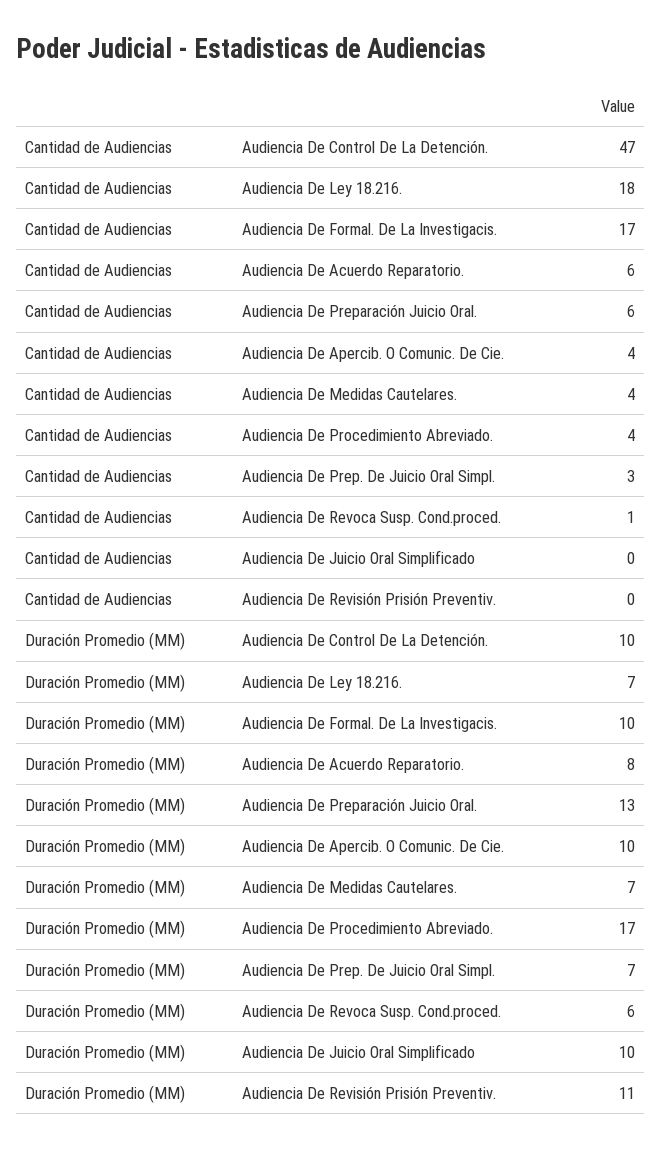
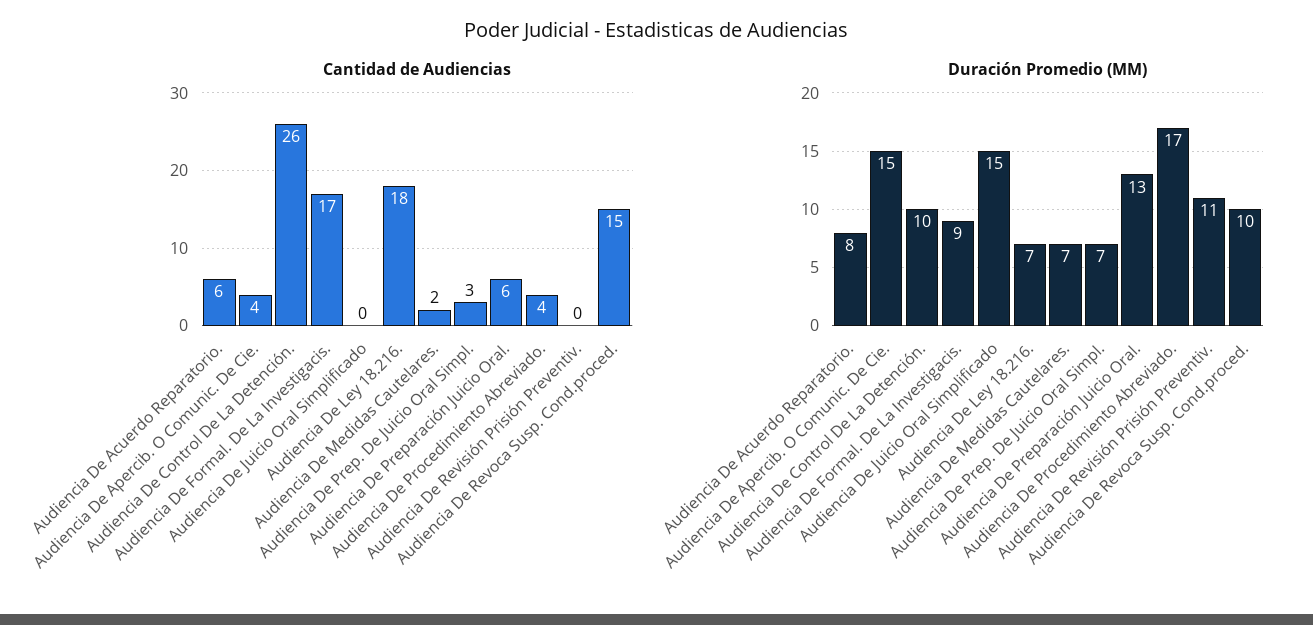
  {
    "Cantidad de Audiencias": {
-     "Audiencia De Control De La Detención.": 47,
+     "Audiencia De Control De La Detención.": 26,
      "Audiencia De Ley 18.216.": 18,
      "Audiencia De Formal. De La Investigacis.": 17,
      "Audiencia De Acuerdo Reparatorio.": 6,
      "Audiencia De Preparación Juicio Oral.": 6,
      "Audiencia De Apercib. O Comunic. De Cie.": 4,
-     "Audiencia De Medidas Cautelares.": 4,
+     "Audiencia De Medidas Cautelares.": 2,
      "Audiencia De Procedimiento Abreviado.": 4,
      "Audiencia De Prep. De Juicio Oral Simpl.": 3,
-     "Audiencia De Revoca Susp. Cond.proced.": 1,
+     "Audiencia De Revoca Susp. Cond.proced.": 15,
      "Audiencia De Juicio Oral Simplificado": 0,
      "Audiencia De Revisión Prisión Preventiv.": 0
    },
    "Duración Promedio (MM)": {
      "Audiencia De Control De La Detención.": 10,
      "Audiencia De Ley 18.216.": 7,
-     "Audiencia De Formal. De La Investigacis.": 10,
+     "Audiencia De Formal. De La Investigacis.": 9,
      "Audiencia De Acuerdo Reparatorio.": 8,
      "Audiencia De Preparación Juicio Oral.": 13,
-     "Audiencia De Apercib. O Comunic. De Cie.": 10,
+     "Audiencia De Apercib. O Comunic. De Cie.": 15,
      "Audiencia De Medidas Cautelares.": 7,
      "Audiencia De Procedimiento Abreviado.": 17,
      "Audiencia De Prep. De Juicio Oral Simpl.": 7,
-     "Audiencia De Revoca Susp. Cond.proced.": 6,
+     "Audiencia De Revoca Susp. Cond.proced.": 10,
-     "Audiencia De Juicio Oral Simplificado": 10,
+     "Audiencia De Juicio Oral Simplificado": 15,
      "Audiencia De Revisión Prisión Preventiv.": 11
    }
  }

